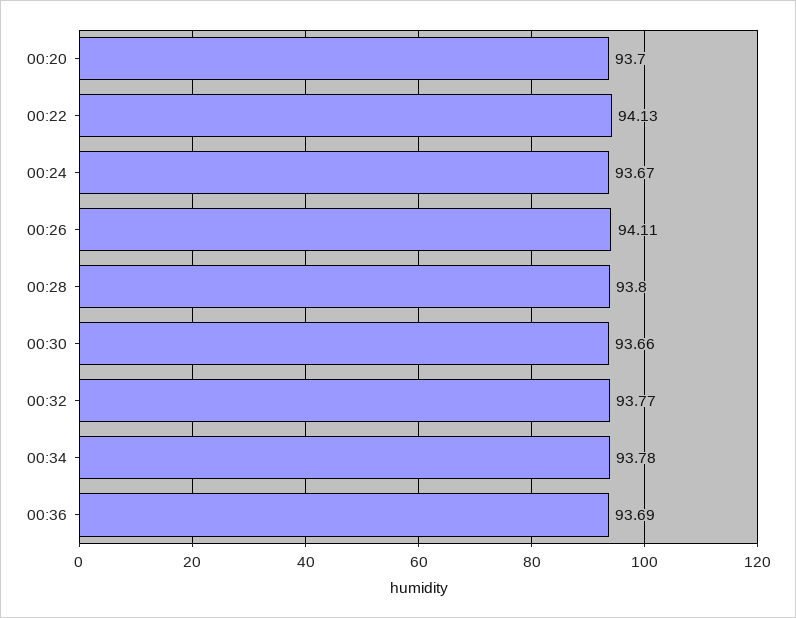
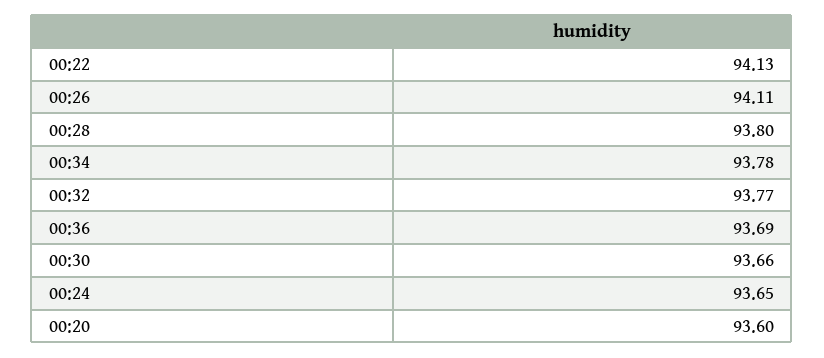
  {
-   "00:20": 93.7,
+   "00:20": 93.6,
    "00:22": 94.13,
-   "00:24": 93.67,
+   "00:24": 93.65,
    "00:26": 94.11,
    "00:28": 93.8,
    "00:30": 93.66,
    "00:32": 93.77,
    "00:34": 93.78,
    "00:36": 93.69
  }

